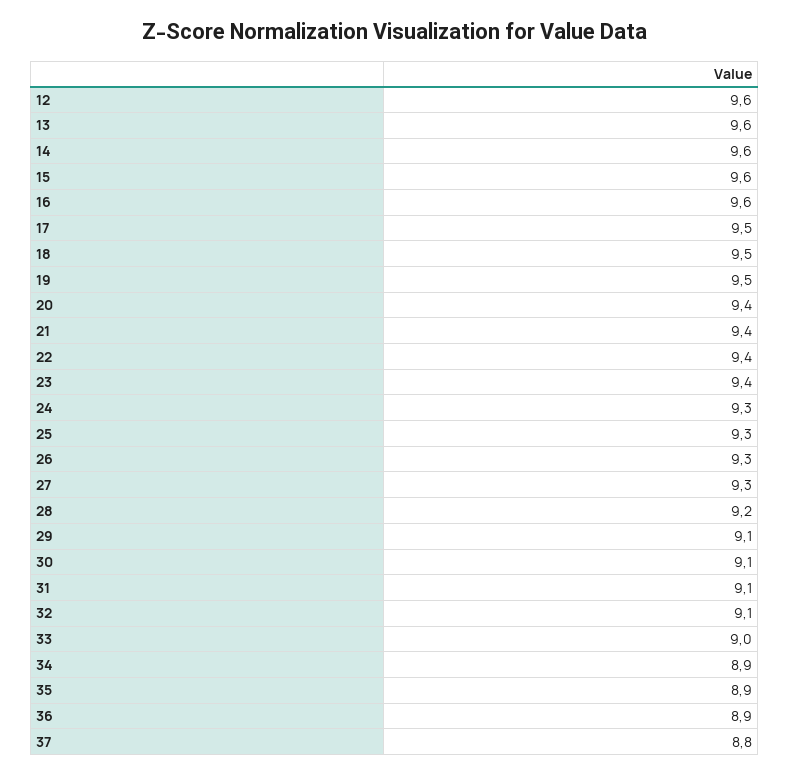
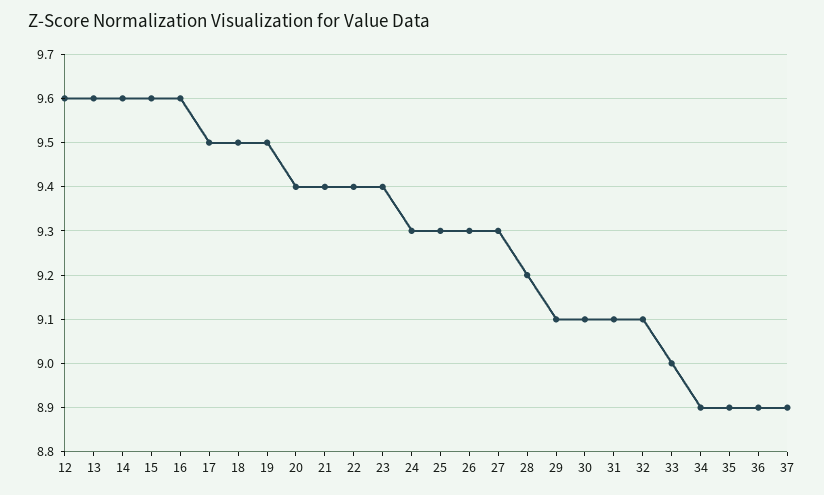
  {
    "12": 9.6,
    "13": 9.6,
    "14": 9.6,
    "15": 9.6,
    "16": 9.6,
    "17": 9.5,
    "18": 9.5,
    "19": 9.5,
    "20": 9.4,
    "21": 9.4,
    "22": 9.4,
    "23": 9.4,
    "24": 9.3,
    "25": 9.3,
    "26": 9.3,
    "27": 9.3,
    "28": 9.2,
    "29": 9.1,
    "30": 9.1,
    "31": 9.1,
    "32": 9.1,
    "33": 9,
    "34": 8.9,
    "35": 8.9,
    "36": 8.9,
-   "37": 8.8
+   "37": 8.9
  }

